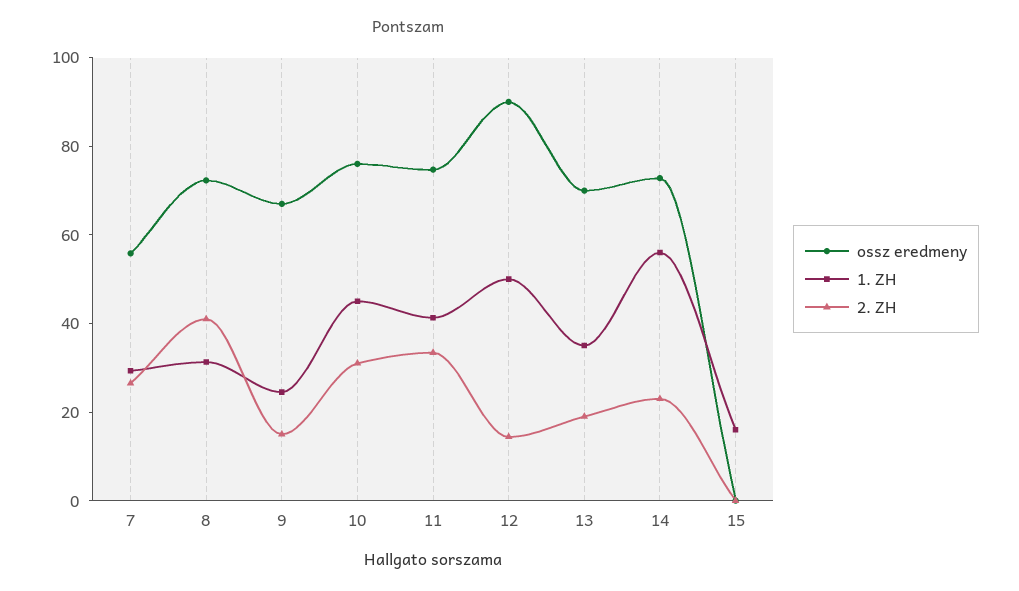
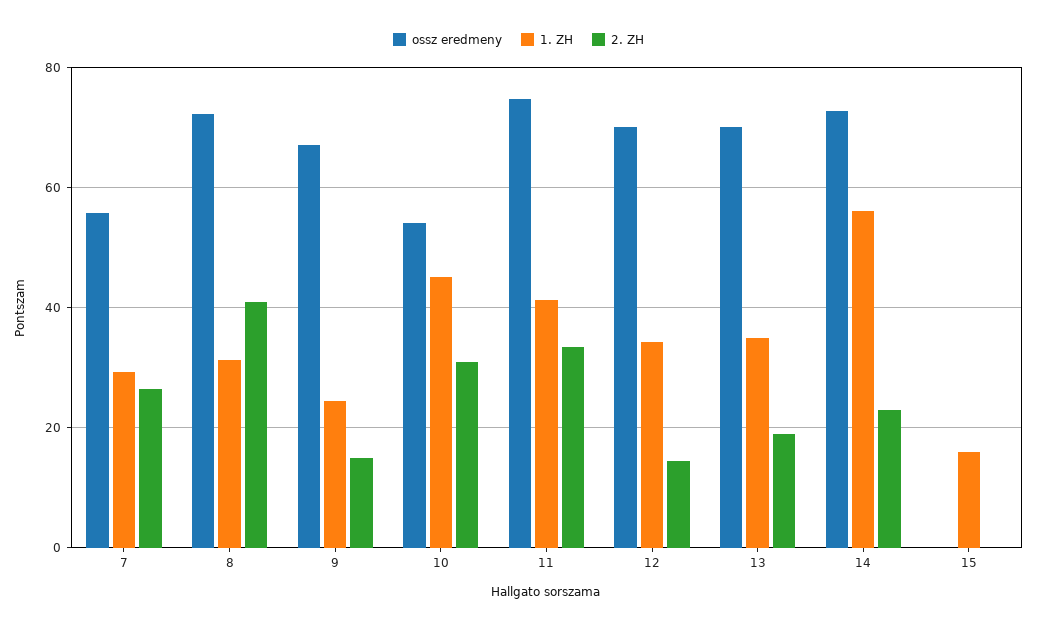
  {
    "ossz eredmeny": {
      "7": 56,
      "8": 72,
      "9": 68,
-     "10": 75,
+     "10": 54,
      "11": 74,
-     "12": 90,
+     "12": 70,
      "13": 70,
      "14": 72,
      "15": 0
    },
    "1. ZH": {
      "7": 30,
      "8": 32,
      "9": 24,
      "10": 46,
      "11": 42,
-     "12": 50,
+     "12": 34,
      "13": 36,
      "14": 56,
      "15": 16
    },
    "2. ZH": {
      "7": 26,
      "8": 42,
      "9": 16,
      "10": 32,
      "11": 34,
      "12": 14,
      "13": 20,
      "14": 24,
      "15": 0
    }
  }

